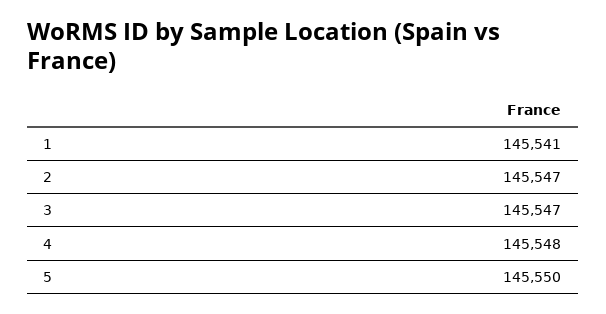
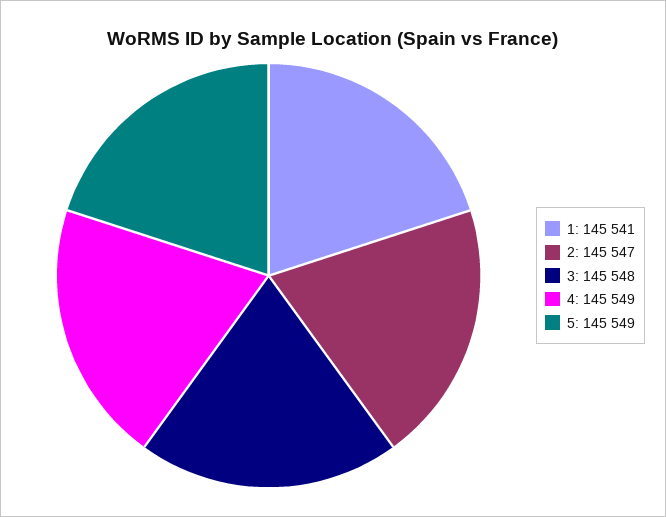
  {
    "1": 145541,
    "2": 145547,
-   "3": 145547,
+   "3": 145548,
-   "4": 145548,
+   "4": 145549,
-   "5": 145550
+   "5": 145549
  }

